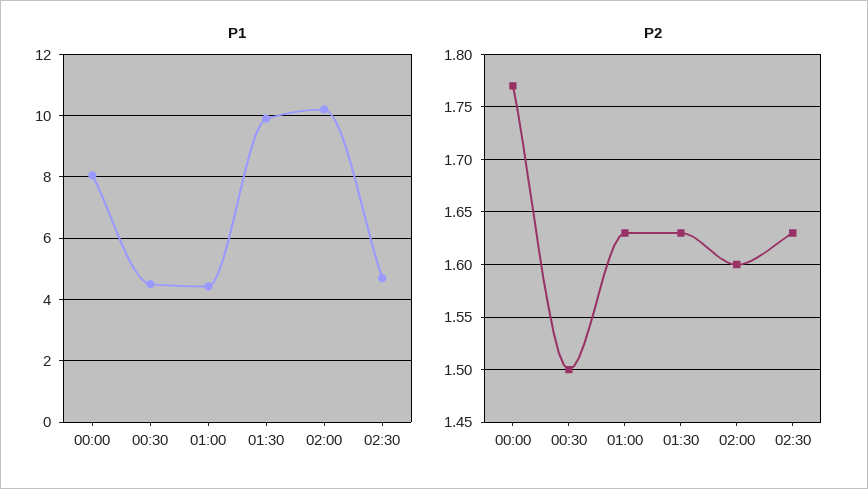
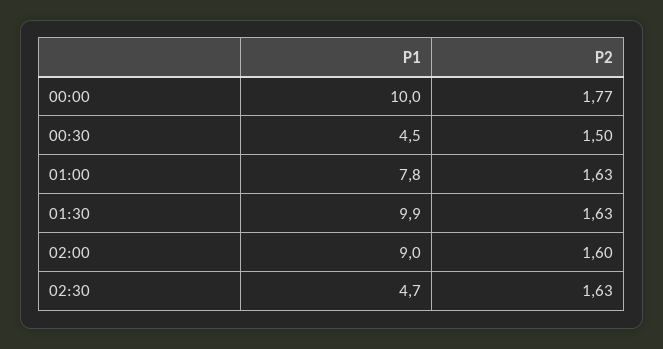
  {
    "P1": {
-     "00:00": 8,
+     "00:00": 10,
      "00:30": 4.5,
-     "01:00": 4.4,
+     "01:00": 7.8,
      "01:30": 9.9,
-     "02:00": 10.2,
+     "02:00": 9,
      "02:30": 4.7
    },
    "P2": {
      "00:00": 1.77,
      "00:30": 1.5,
      "01:00": 1.63,
      "01:30": 1.63,
      "02:00": 1.6,
      "02:30": 1.63
    }
  }

